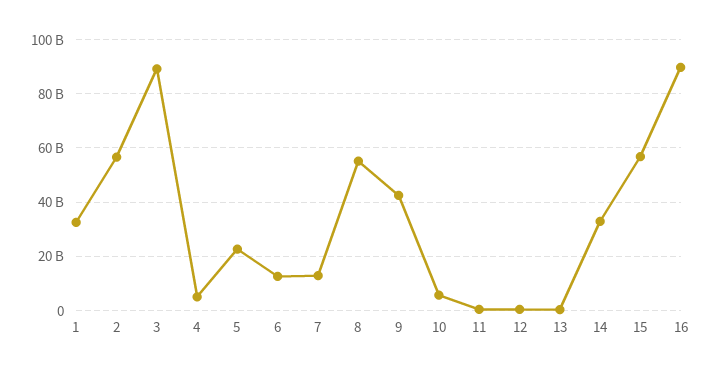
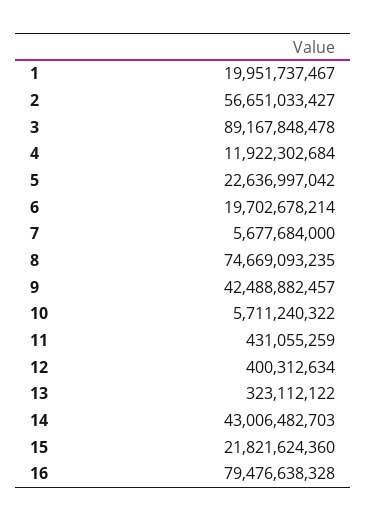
  {
-   "1": 32500000000,
+   "1": 19951737467,
    "2": 56651033427,
    "3": 89167848478,
-   "4": 5000000000,
+   "4": 11922302684,
    "5": 22636997042,
-   "6": 12500000000,
+   "6": 19702678214,
-   "7": 12500000000,
+   "7": 5677684000,
-   "8": 55000000000,
+   "8": 74669093235,
    "9": 42488882457,
    "10": 5711240322,
    "11": 431055259,
    "12": 400312634,
    "13": 323112122,
-   "14": 32500000000,
+   "14": 43006482703,
-   "15": 57500000000,
+   "15": 21821624360,
-   "16": 90000000000
+   "16": 79476638328
  }

